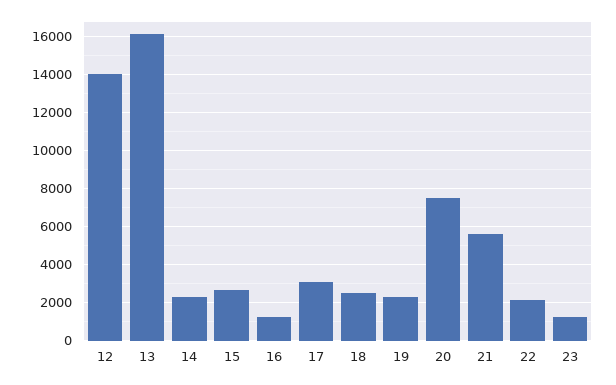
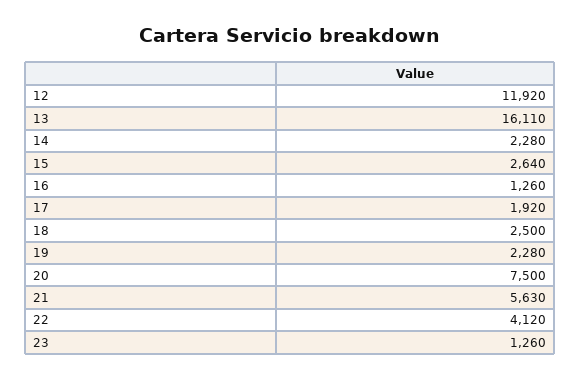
  {
-   "12": 14000,
+   "12": 11920,
    "13": 16110,
    "14": 2280,
    "15": 2640,
    "16": 1260,
-   "17": 3000,
+   "17": 1920,
    "18": 2500,
    "19": 2280,
    "20": 7500,
    "21": 5630,
-   "22": 2000,
+   "22": 4120,
    "23": 1260
  }

